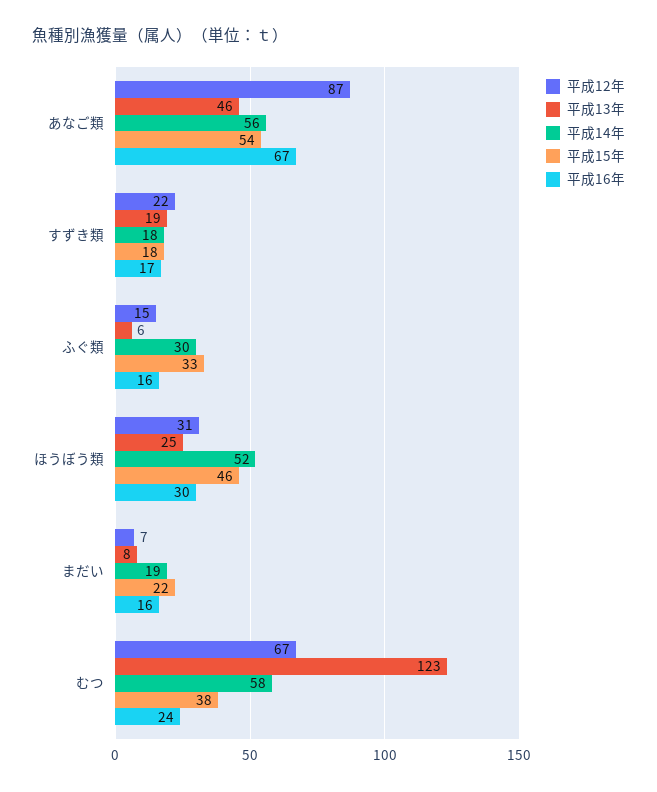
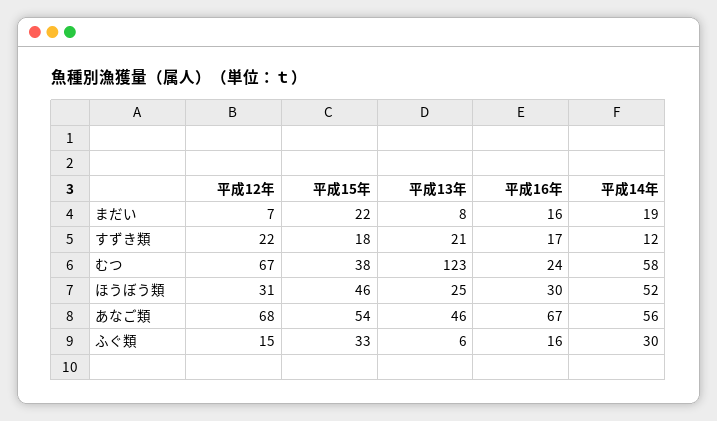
  {
    "平成12年": {
-     "あなご類": 87,
+     "あなご類": 68,
      "すずき類": 22,
      "ふぐ類": 15,
      "ほうぼう類": 31,
      "まだい": 7,
      "むつ": 67
    },
    "平成13年": {
      "あなご類": 46,
-     "すずき類": 19,
+     "すずき類": 21,
      "ふぐ類": 6,
      "ほうぼう類": 25,
      "まだい": 8,
      "むつ": 123
    },
    "平成14年": {
      "あなご類": 56,
-     "すずき類": 18,
+     "すずき類": 12,
      "ふぐ類": 30,
      "ほうぼう類": 52,
      "まだい": 19,
      "むつ": 58
    },
    "平成15年": {
      "あなご類": 54,
      "すずき類": 18,
      "ふぐ類": 33,
      "ほうぼう類": 46,
      "まだい": 22,
      "むつ": 38
    },
    "平成16年": {
      "あなご類": 67,
      "すずき類": 17,
      "ふぐ類": 16,
      "ほうぼう類": 30,
      "まだい": 16,
      "むつ": 24
    }
  }

